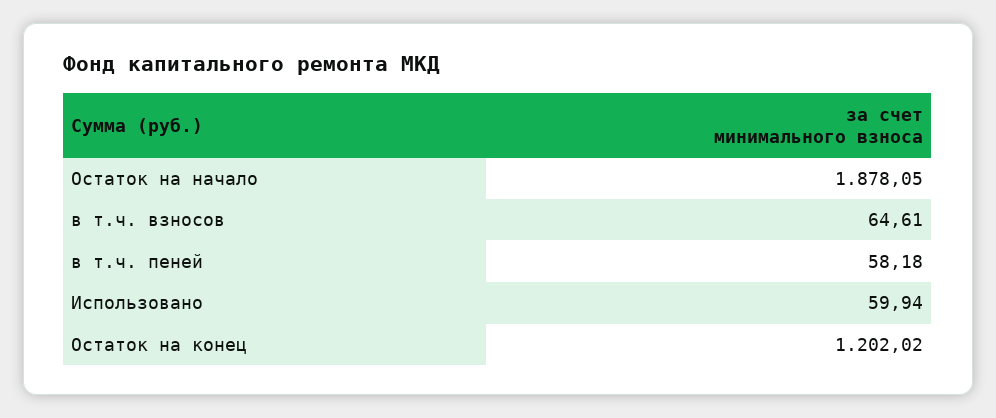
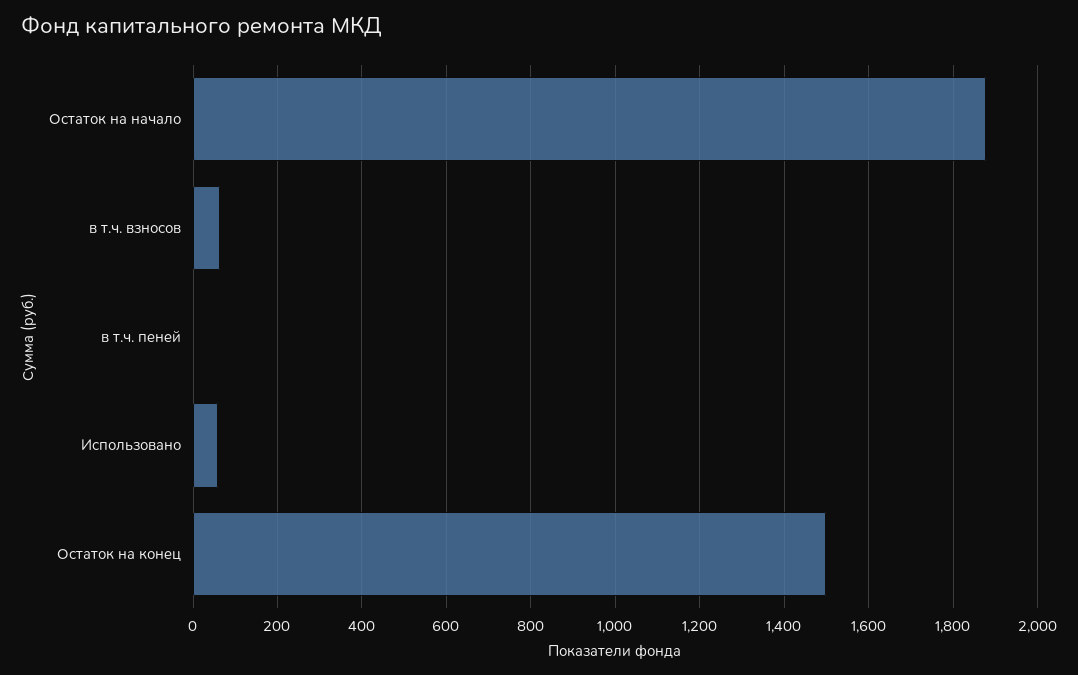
  {
    "Остаток на начало": 1878.05,
    "в т.ч. взносов": 64.61,
-   "в т.ч. пеней": 58.18,
+   "в т.ч. пеней": 0,
    "Использовано": 59.94,
-   "Остаток на конец": 1202.02
+   "Остаток на конец": 1500
  }

